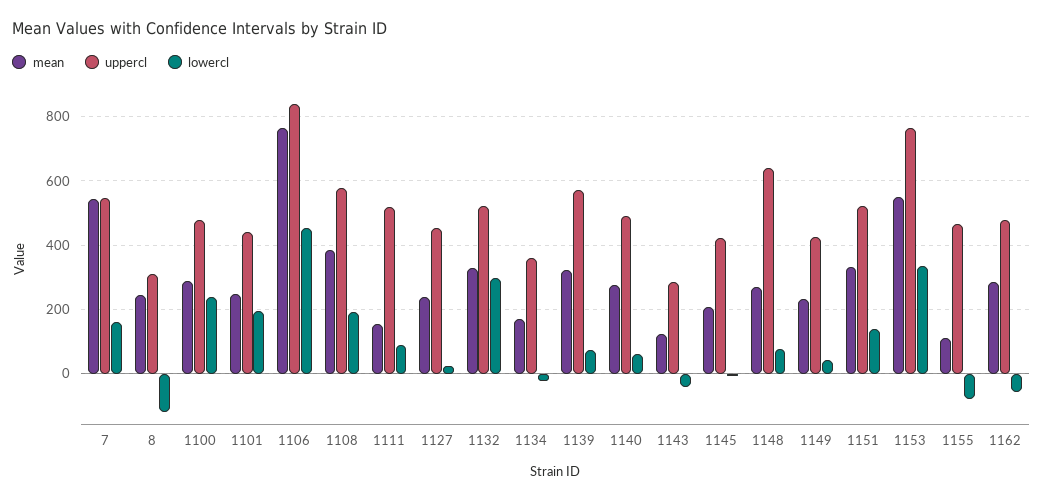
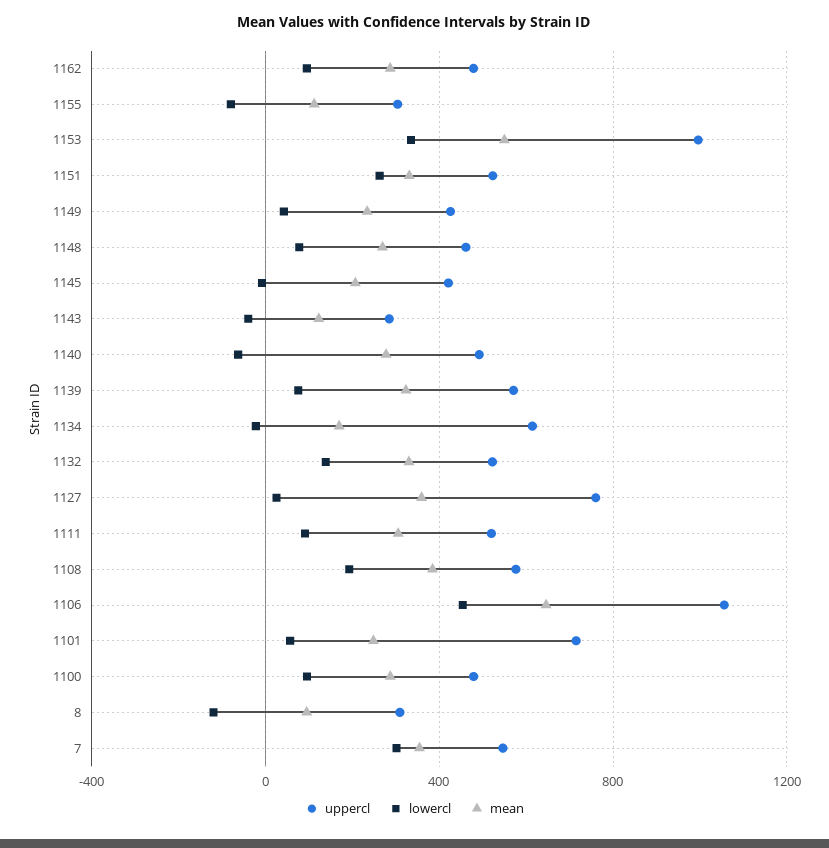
  {
    "mean": {
-     "7": 540,
+     "7": 350,
-     "8": 240,
+     "8": 100,
      "1100": 280,
      "1101": 240,
-     "1106": 760,
+     "1106": 650,
      "1108": 380,
-     "1111": 160,
+     "1111": 300,
-     "1127": 240,
+     "1127": 350,
      "1132": 340,
      "1134": 160,
      "1139": 320,
      "1140": 280,
      "1143": 120,
      "1145": 200,
      "1148": 260,
      "1149": 240,
      "1151": 340,
      "1153": 540,
      "1155": 120,
      "1162": 280
    },
    "uppercl": {
      "7": 540,
      "8": 300,
      "1100": 480,
-     "1101": 440,
+     "1101": 700,
-     "1106": 840,
+     "1106": 1050,
      "1108": 580,
      "1111": 520,
-     "1127": 460,
+     "1127": 750,
      "1132": 520,
-     "1134": 360,
+     "1134": 600,
      "1139": 580,
      "1140": 500,
      "1143": 280,
      "1145": 420,
-     "1148": 640,
+     "1148": 450,
      "1149": 420,
      "1151": 520,
-     "1153": 760,
+     "1153": 1000,
-     "1155": 460,
+     "1155": 300,
      "1162": 480
    },
    "lowercl": {
-     "7": 160,
+     "7": 300,
      "8": -120,
-     "1100": 240,
+     "1100": 100,
-     "1101": 200,
+     "1101": 50,
      "1106": 460,
      "1108": 200,
      "1111": 100,
      "1127": 20,
-     "1132": 300,
+     "1132": 150,
      "1134": -20,
      "1139": 80,
-     "1140": 60,
+     "1140": -50,
      "1143": -40,
      "1145": 0,
      "1148": 80,
      "1149": 40,
-     "1151": 140,
+     "1151": 250,
      "1153": 340,
      "1155": -80,
-     "1162": -60
+     "1162": 100
    }
  }

